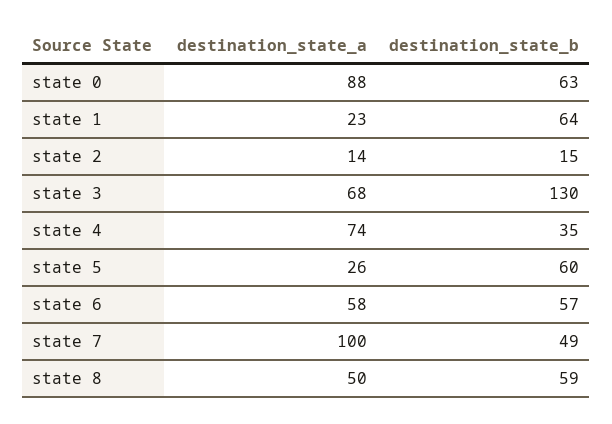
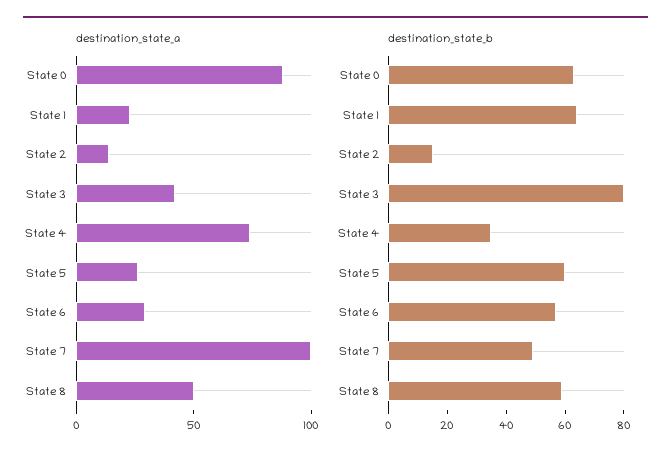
  {
    "destination_state_a": {
      "state 0": 88,
      "state 1": 23,
      "state 2": 14,
-     "state 3": 68,
+     "state 3": 40,
      "state 4": 74,
      "state 5": 26,
-     "state 6": 58,
+     "state 6": 30,
      "state 7": 100,
      "state 8": 50
    },
    "destination_state_b": {
      "state 0": 63,
      "state 1": 64,
      "state 2": 15,
-     "state 3": 130,
+     "state 3": 80,
      "state 4": 35,
      "state 5": 60,
      "state 6": 57,
      "state 7": 49,
      "state 8": 59
    }
  }

